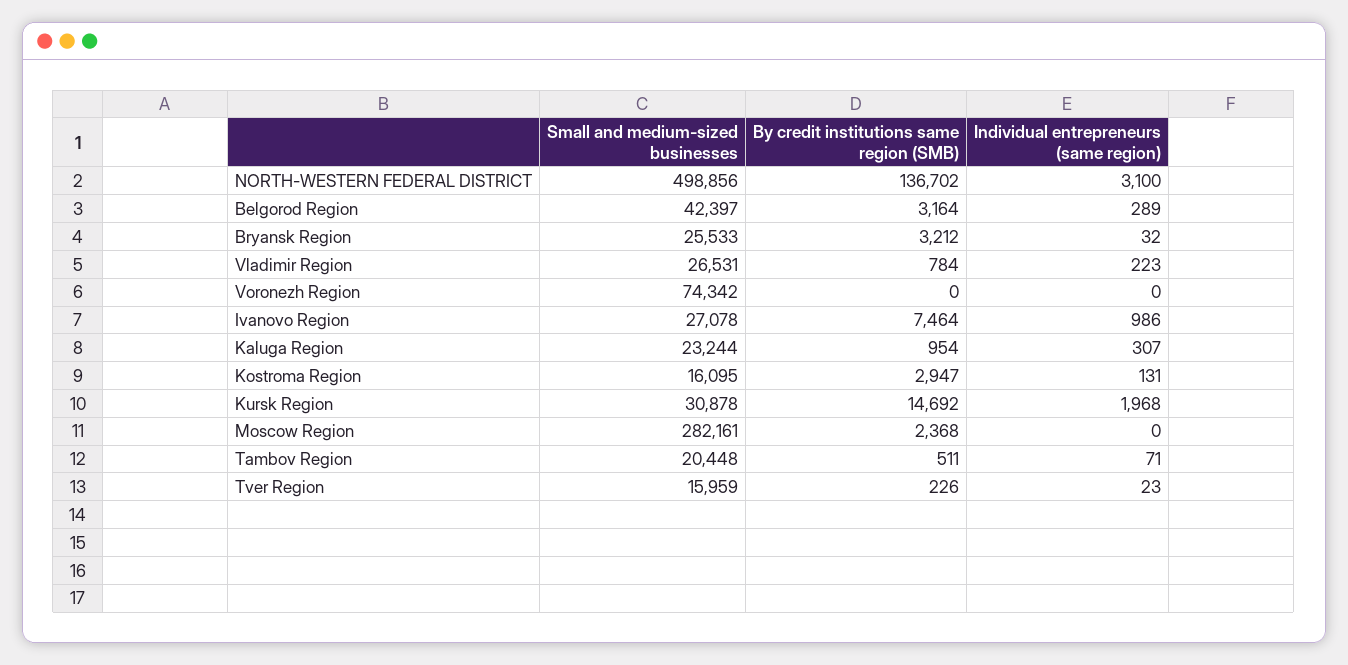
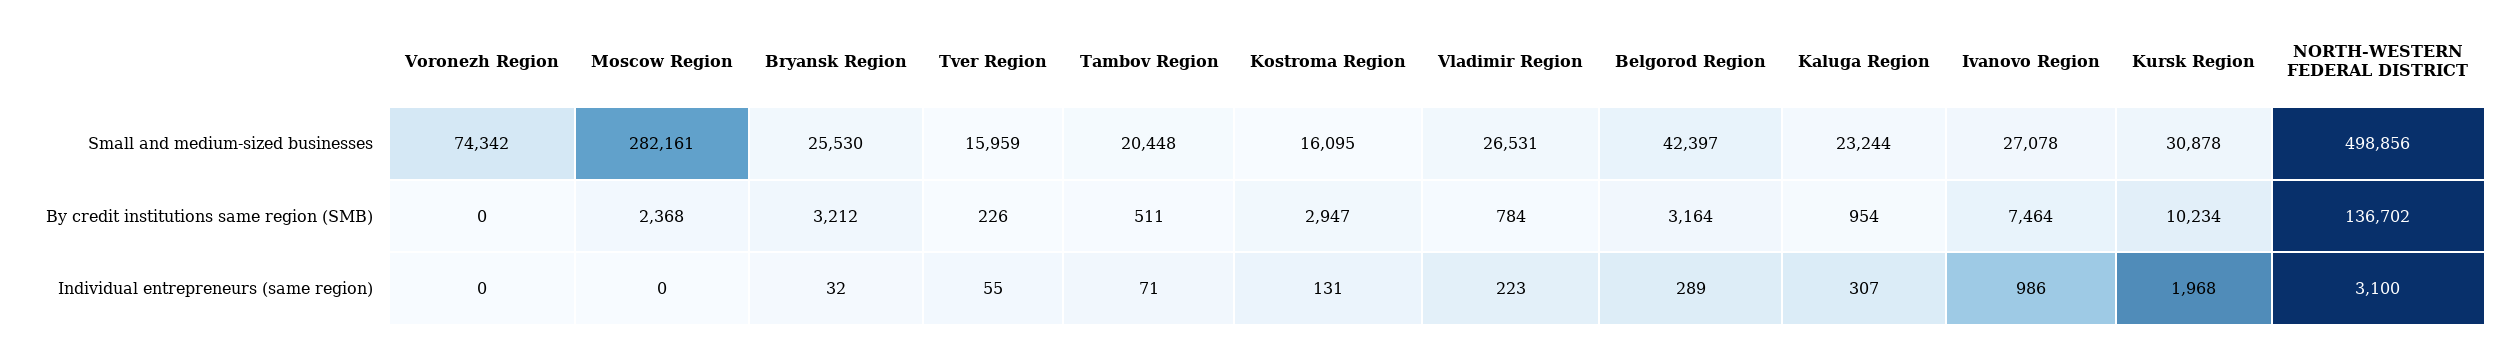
  {
    "Small and medium-sized businesses": {
      "NORTH-WESTERN FEDERAL DISTRICT": 498856,
      "Belgorod Region": 42397,
-     "Bryansk Region": 25533,
+     "Bryansk Region": 25530,
      "Vladimir Region": 26531,
      "Voronezh Region": 74342,
      "Ivanovo Region": 27078,
      "Kaluga Region": 23244,
      "Kostroma Region": 16095,
      "Kursk Region": 30878,
      "Moscow Region": 282161,
      "Tambov Region": 20448,
      "Tver Region": 15959
    },
    "By credit institutions same region (SMB)": {
      "NORTH-WESTERN FEDERAL DISTRICT": 136702,
      "Belgorod Region": 3164,
      "Bryansk Region": 3212,
      "Vladimir Region": 784,
      "Voronezh Region": 0,
      "Ivanovo Region": 7464,
      "Kaluga Region": 954,
      "Kostroma Region": 2947,
-     "Kursk Region": 14692,
+     "Kursk Region": 10234,
      "Moscow Region": 2368,
      "Tambov Region": 511,
      "Tver Region": 226
    },
    "Individual entrepreneurs (same region)": {
      "NORTH-WESTERN FEDERAL DISTRICT": 3100,
      "Belgorod Region": 289,
      "Bryansk Region": 32,
      "Vladimir Region": 223,
      "Voronezh Region": 0,
      "Ivanovo Region": 986,
      "Kaluga Region": 307,
      "Kostroma Region": 131,
      "Kursk Region": 1968,
      "Moscow Region": 0,
      "Tambov Region": 71,
-     "Tver Region": 23
+     "Tver Region": 55
    }
  }

